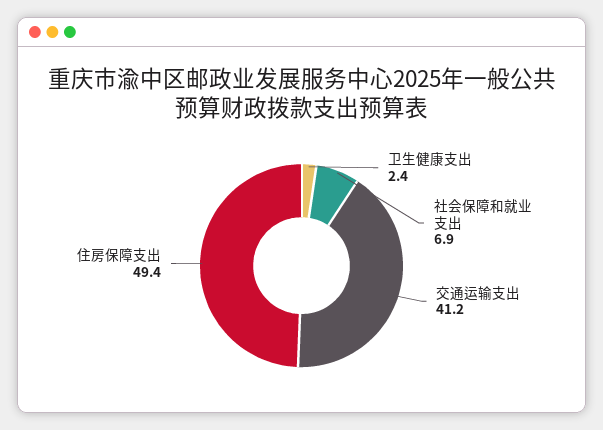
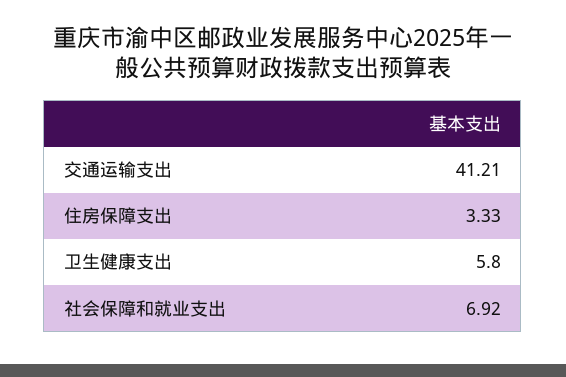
  {
-   "卫生健康支出": 2.4,
+   "卫生健康支出": 5.8,
    "社会保障和就业支出": 6.92,
    "交通运输支出": 41.21,
-   "住房保障支出": 49.4
+   "住房保障支出": 3.33
  }

